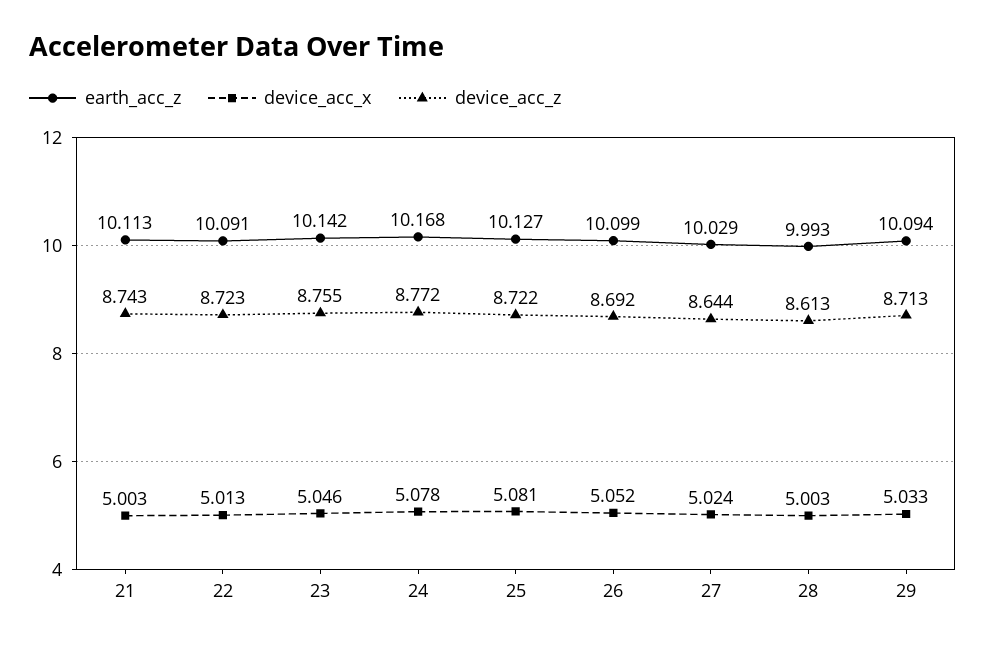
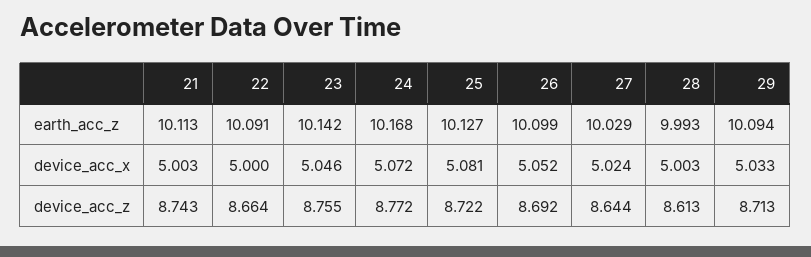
  {
    "earth_acc_z": {
      "21": 10.113,
      "22": 10.091,
      "23": 10.142,
      "24": 10.168,
      "25": 10.127,
      "26": 10.099,
      "27": 10.029,
      "28": 9.993,
      "29": 10.094
    },
    "device_acc_x": {
      "21": 5.003,
-     "22": 5.013,
+     "22": 5,
      "23": 5.046,
-     "24": 5.078,
+     "24": 5.072,
      "25": 5.081,
      "26": 5.052,
      "27": 5.024,
      "28": 5.003,
      "29": 5.033
    },
    "device_acc_z": {
      "21": 8.743,
-     "22": 8.723,
+     "22": 8.664,
      "23": 8.755,
      "24": 8.772,
      "25": 8.722,
      "26": 8.692,
      "27": 8.644,
      "28": 8.613,
      "29": 8.713
    }
  }

